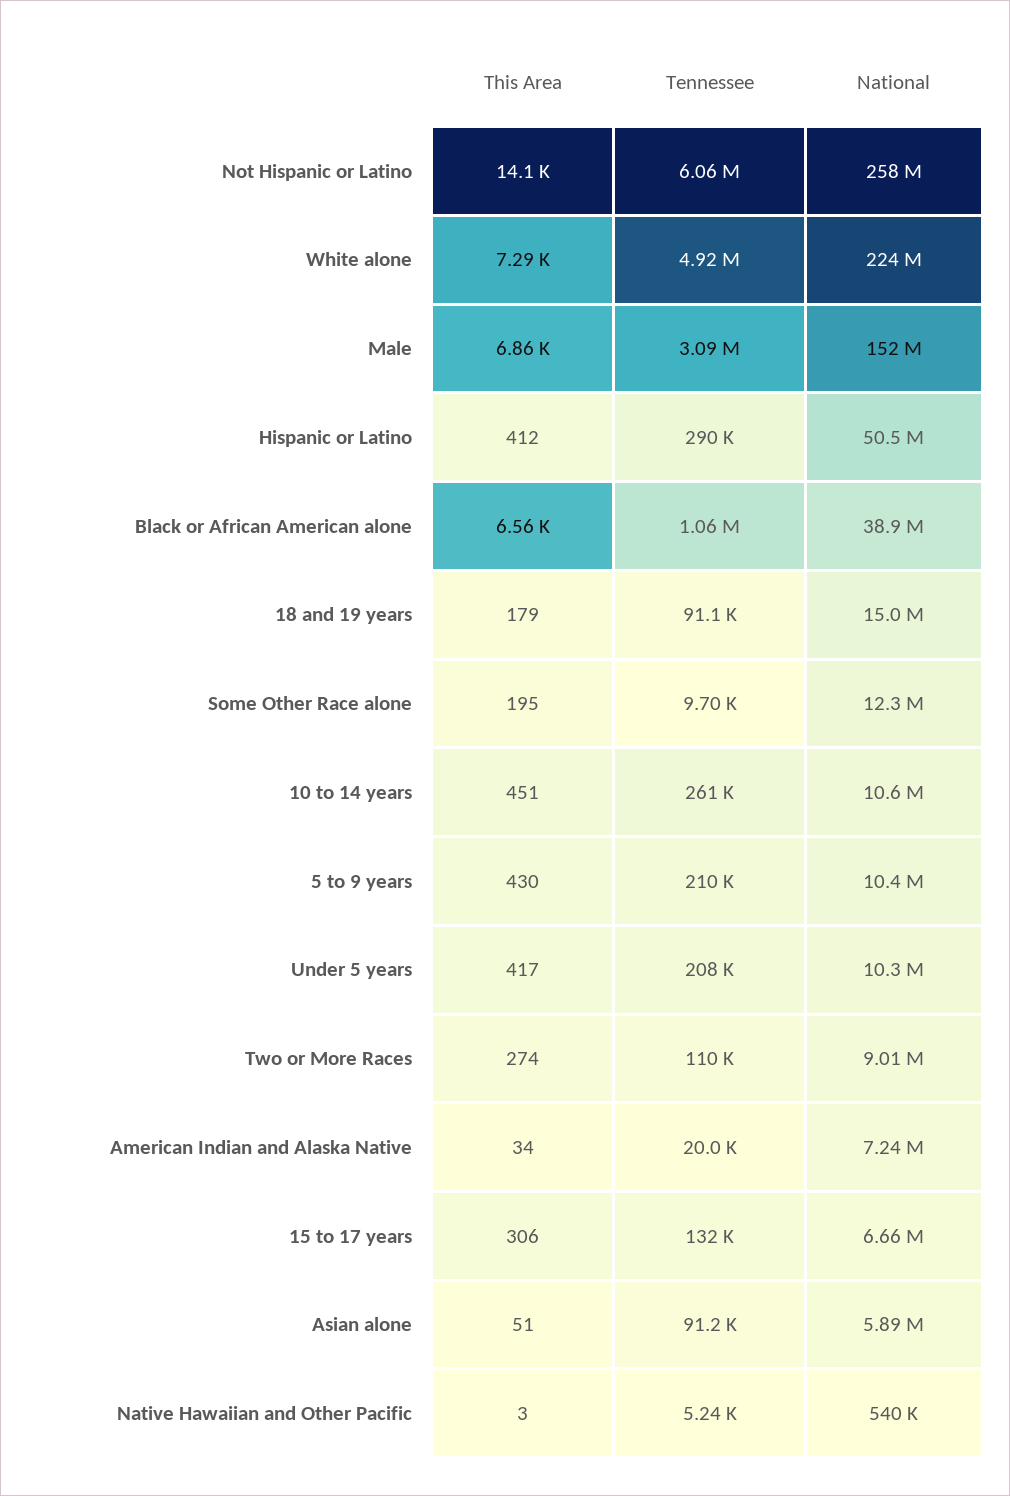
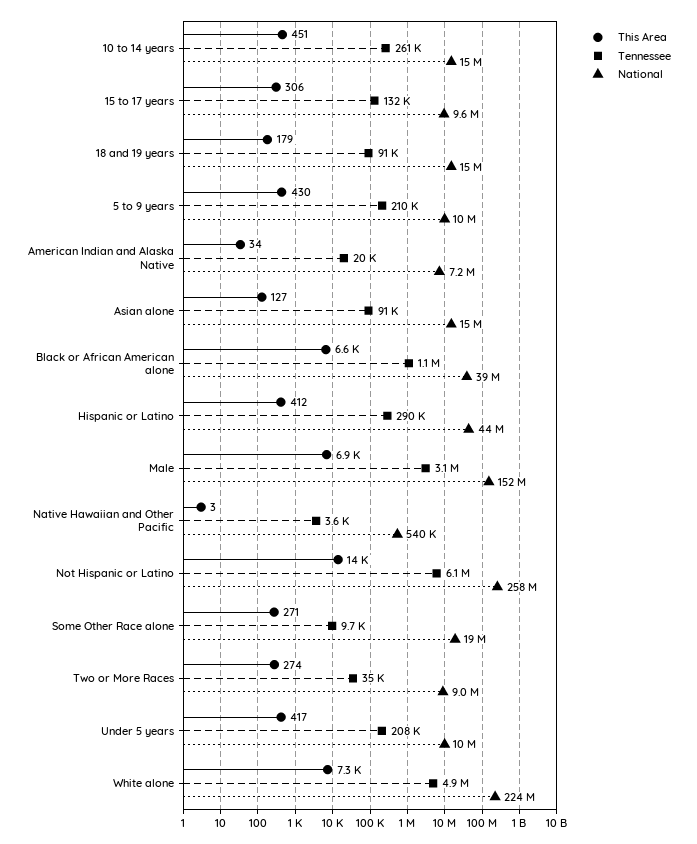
  {
    "This Area": {
      "Not Hispanic or Latino": 14100,
      "White alone": 7290,
      "Male": 6860,
      "Hispanic or Latino": 412,
      "Black or African American alone": 6560,
      "18 and 19 years": 179,
-     "Some Other Race alone": 195,
+     "Some Other Race alone": 271,
      "10 to 14 years": 451,
      "5 to 9 years": 430,
      "Under 5 years": 417,
      "Two or More Races": 274,
      "American Indian and Alaska Native": 34,
      "15 to 17 years": 306,
-     "Asian alone": 51,
+     "Asian alone": 127,
      "Native Hawaiian and Other Pacific": 3
    },
    "Tennessee": {
      "Not Hispanic or Latino": 6060000,
      "White alone": 4920000,
      "Male": 3090000,
      "Hispanic or Latino": 290000,
      "Black or African American alone": 1060000,
      "18 and 19 years": 91100,
      "Some Other Race alone": 9700,
      "10 to 14 years": 261000,
      "5 to 9 years": 210000,
      "Under 5 years": 208000,
-     "Two or More Races": 110000,
+     "Two or More Races": 35000,
      "American Indian and Alaska Native": 20000,
      "15 to 17 years": 132000,
      "Asian alone": 91200,
-     "Native Hawaiian and Other Pacific": 5240
+     "Native Hawaiian and Other Pacific": 3600
    },
    "National": {
      "Not Hispanic or Latino": 258000000,
      "White alone": 224000000,
      "Male": 152000000,
-     "Hispanic or Latino": 50500000,
+     "Hispanic or Latino": 44000000,
      "Black or African American alone": 38900000,
      "18 and 19 years": 15000000,
-     "Some Other Race alone": 12300000,
+     "Some Other Race alone": 19000000,
-     "10 to 14 years": 10600000,
+     "10 to 14 years": 15000000,
      "5 to 9 years": 10400000,
      "Under 5 years": 10300000,
      "Two or More Races": 9010000,
      "American Indian and Alaska Native": 7240000,
-     "15 to 17 years": 6660000,
+     "15 to 17 years": 9600000,
-     "Asian alone": 5890000,
+     "Asian alone": 15000000,
      "Native Hawaiian and Other Pacific": 540000
    }
  }

